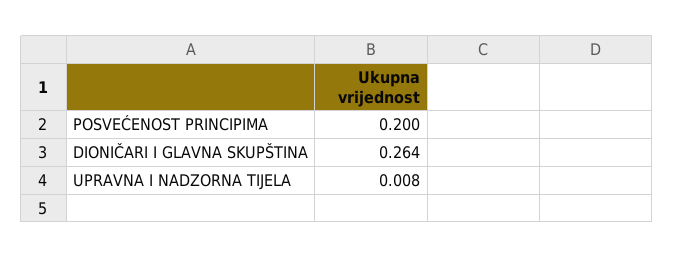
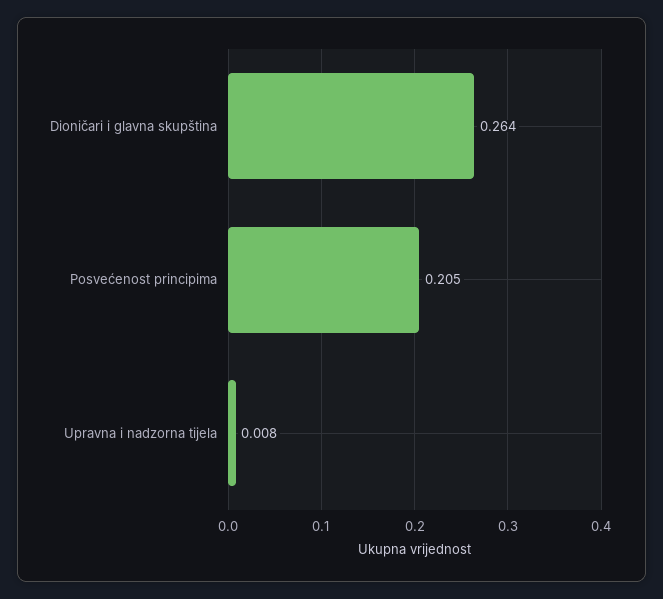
  {
-   "POSVEĆENOST PRINCIPIMA": 0.2,
+   "POSVEĆENOST PRINCIPIMA": 0.205,
    "DIONIČARI I GLAVNA SKUPŠTINA": 0.264,
    "UPRAVNA I NADZORNA TIJELA": 0.008
  }

